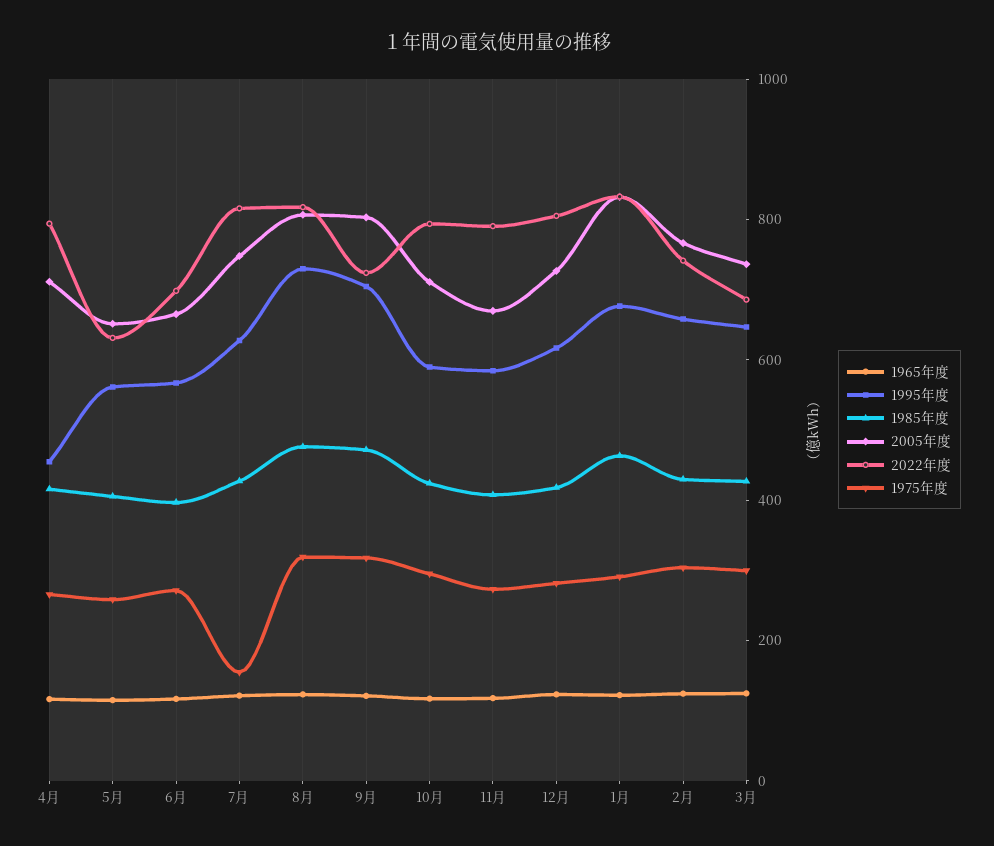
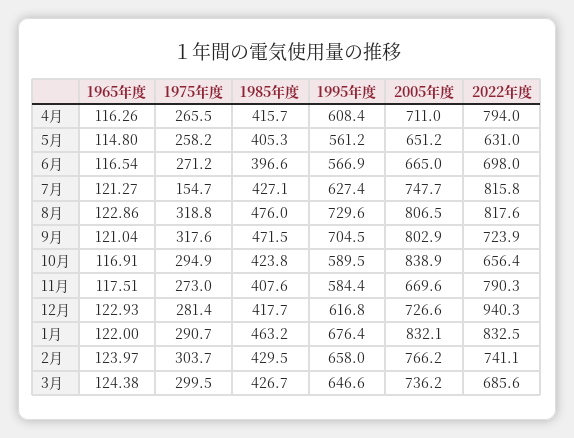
  {
    "1965年度": {
      "4月": 116.26,
      "5月": 114.8,
      "6月": 116.54,
      "7月": 121.27,
      "8月": 122.86,
      "9月": 121.04,
      "10月": 116.91,
      "11月": 117.51,
      "12月": 122.93,
      "1月": 122,
      "2月": 123.97,
      "3月": 124.38
    },
    "1995年度": {
-     "4月": 450,
+     "4月": 608.4,
      "5月": 561.2,
      "6月": 566.9,
      "7月": 627.4,
      "8月": 729.6,
      "9月": 704.5,
      "10月": 589.5,
      "11月": 584.4,
      "12月": 616.8,
      "1月": 676.4,
      "2月": 658,
      "3月": 646.6
    },
    "1985年度": {
      "4月": 415.7,
      "5月": 405.3,
      "6月": 396.6,
      "7月": 427.1,
      "8月": 476,
      "9月": 471.5,
      "10月": 423.8,
      "11月": 407.6,
      "12月": 417.7,
      "1月": 463.2,
      "2月": 429.5,
      "3月": 426.7
    },
    "2005年度": {
      "4月": 711,
      "5月": 651.2,
      "6月": 665,
      "7月": 747.7,
      "8月": 806.5,
      "9月": 802.9,
-     "10月": 700,
+     "10月": 838.9,
      "11月": 669.6,
      "12月": 726.6,
      "1月": 832.1,
      "2月": 766.2,
      "3月": 736.2
    },
    "2022年度": {
      "4月": 794,
      "5月": 631,
      "6月": 698,
      "7月": 815.8,
      "8月": 817.6,
      "9月": 723.9,
-     "10月": 800,
+     "10月": 656.4,
      "11月": 790.3,
-     "12月": 800,
+     "12月": 940.3,
      "1月": 832.5,
      "2月": 741.1,
      "3月": 685.6
    },
    "1975年度": {
      "4月": 265.5,
      "5月": 258.2,
      "6月": 271.2,
      "7月": 154.7,
      "8月": 318.8,
      "9月": 317.6,
      "10月": 294.9,
      "11月": 273,
      "12月": 281.4,
      "1月": 290.7,
      "2月": 303.7,
      "3月": 299.5
    }
  }

